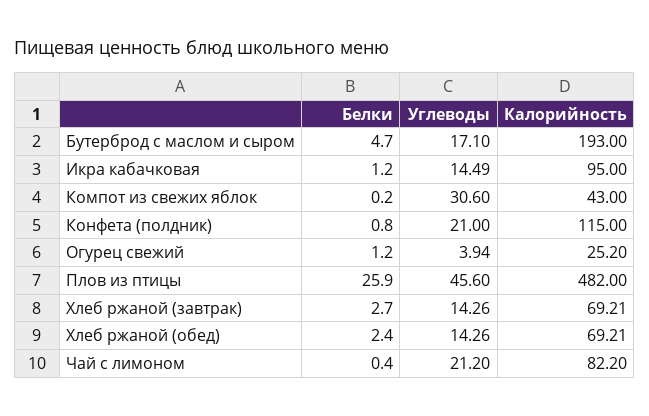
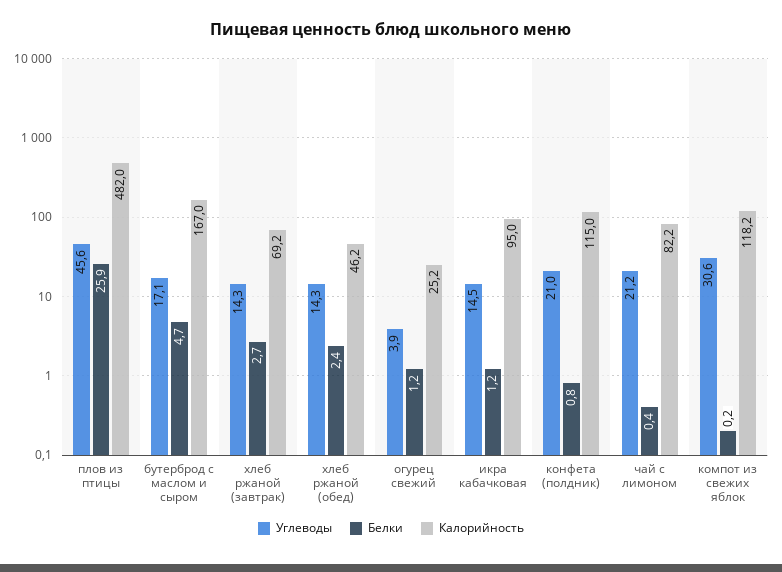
  {
    "Белки": {
      "Бутерброд с маслом и сыром": 4.7,
      "Икра кабачковая": 1.2,
      "Компот из свежих яблок": 0.2,
      "Конфета (полдник)": 0.8,
      "Огурец свежий": 1.2,
      "Плов из птицы": 25.9,
      "Хлеб ржаной (завтрак)": 2.7,
      "Хлеб ржаной (обед)": 2.4,
      "Чай с лимоном": 0.4
    },
    "Углеводы": {
      "Бутерброд с маслом и сыром": 17.1,
      "Икра кабачковая": 14.49,
      "Компот из свежих яблок": 30.6,
      "Конфета (полдник)": 21,
      "Огурец свежий": 3.94,
      "Плов из птицы": 45.6,
      "Хлеб ржаной (завтрак)": 14.26,
      "Хлеб ржаной (обед)": 14.26,
      "Чай с лимоном": 21.2
    },
    "Калорийность": {
-     "Бутерброд с маслом и сыром": 193,
+     "Бутерброд с маслом и сыром": 167,
      "Икра кабачковая": 95,
-     "Компот из свежих яблок": 43,
+     "Компот из свежих яблок": 118.2,
      "Конфета (полдник)": 115,
      "Огурец свежий": 25.2,
      "Плов из птицы": 482,
      "Хлеб ржаной (завтрак)": 69.21,
-     "Хлеб ржаной (обед)": 69.21,
+     "Хлеб ржаной (обед)": 46.2,
      "Чай с лимоном": 82.2
    }
  }

